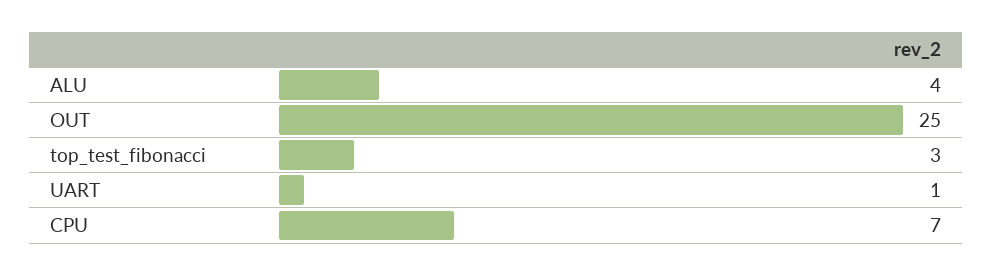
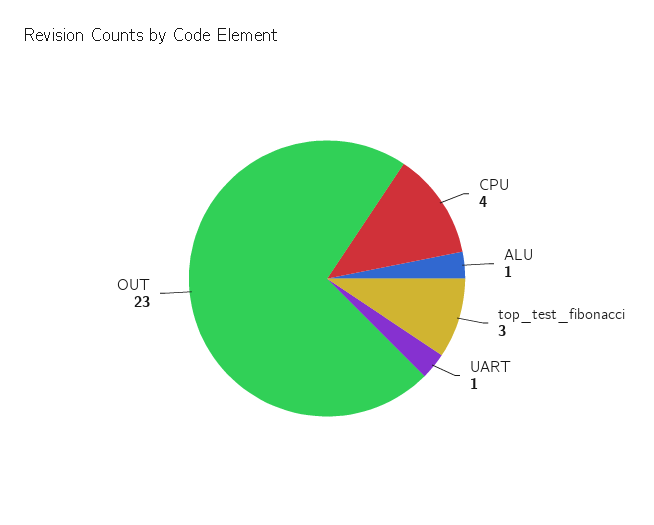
  {
-   "ALU": 4,
+   "ALU": 1,
-   "OUT": 25,
+   "OUT": 23,
    "top_test_fibonacci": 3,
    "UART": 1,
-   "CPU": 7
+   "CPU": 4
  }

